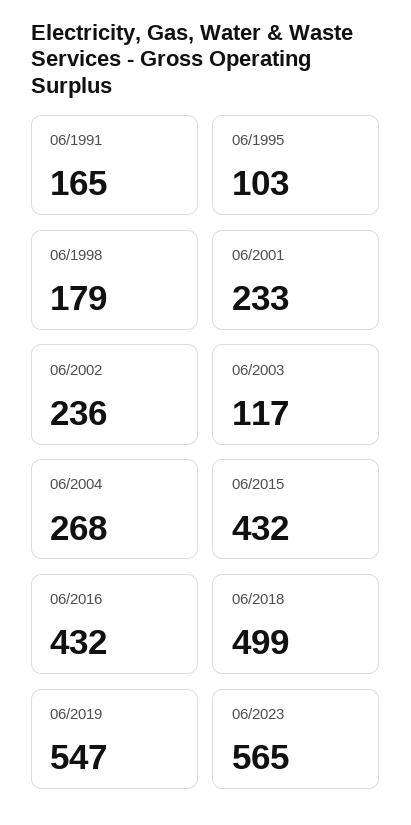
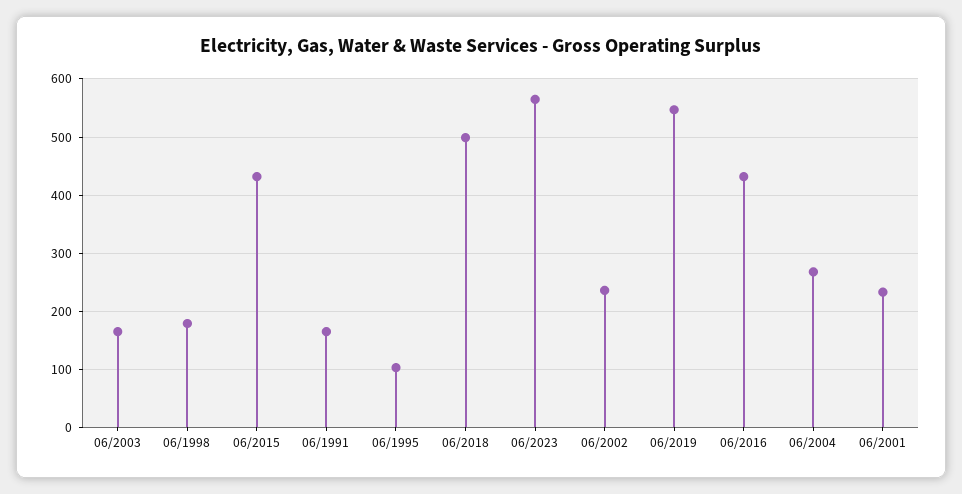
  {
    "06/1991": 165,
    "06/1995": 103,
    "06/1998": 179,
    "06/2001": 233,
    "06/2002": 236,
-   "06/2003": 117,
+   "06/2003": 160,
    "06/2004": 268,
    "06/2015": 432,
    "06/2016": 432,
    "06/2018": 499,
    "06/2019": 547,
    "06/2023": 565
  }

